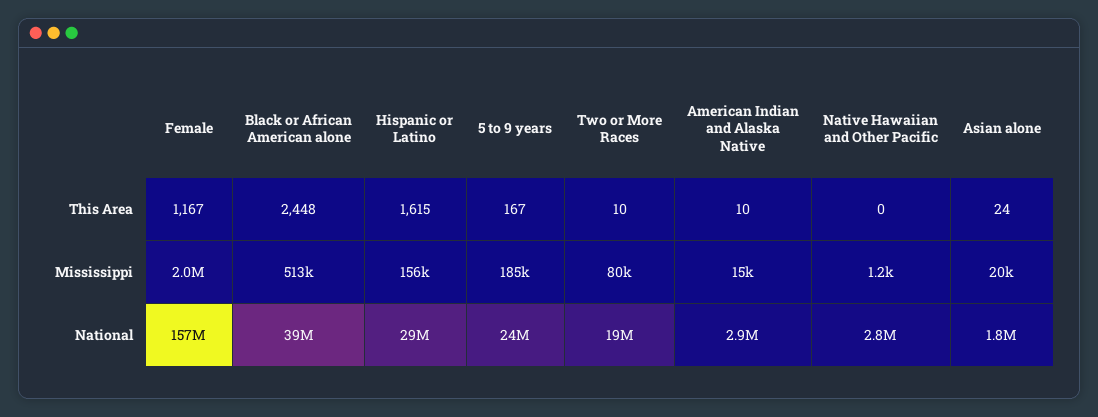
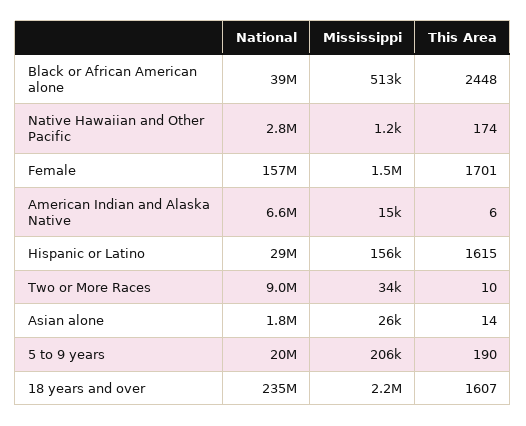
  {
    "Female": {
-     "This Area": 1167,
+     "This Area": 1701,
-     "Mississippi": 2000000,
+     "Mississippi": 1500000,
      "National": 157000000
    },
    "Black or African American alone": {
      "This Area": 2448,
      "Mississippi": 513000,
      "National": 39000000
    },
    "Hispanic or Latino": {
      "This Area": 1615,
      "Mississippi": 156000,
      "National": 29000000
    },
    "5 to 9 years": {
-     "This Area": 167,
+     "This Area": 190,
-     "Mississippi": 185000,
+     "Mississippi": 206000,
-     "National": 24000000
+     "National": 20000000
    },
    "Two or More Races": {
      "This Area": 10,
-     "Mississippi": 80000,
+     "Mississippi": 34000,
-     "National": 19000000
+     "National": 9000000
    },
    "American Indian and Alaska Native": {
-     "This Area": 10,
+     "This Area": 6,
      "Mississippi": 15000,
-     "National": 2900000
+     "National": 6600000
    },
    "Native Hawaiian and Other Pacific": {
-     "This Area": 0,
+     "This Area": 174,
      "Mississippi": 1200,
      "National": 2800000
    },
    "Asian alone": {
-     "This Area": 24,
+     "This Area": 14,
-     "Mississippi": 20000,
+     "Mississippi": 26000,
      "National": 1800000
-   }
+   },
+   "18 years and over": {
+     "National": 235000000,
+     "Mississippi": 2200000,
+     "This Area": 1607
+   }
  }

